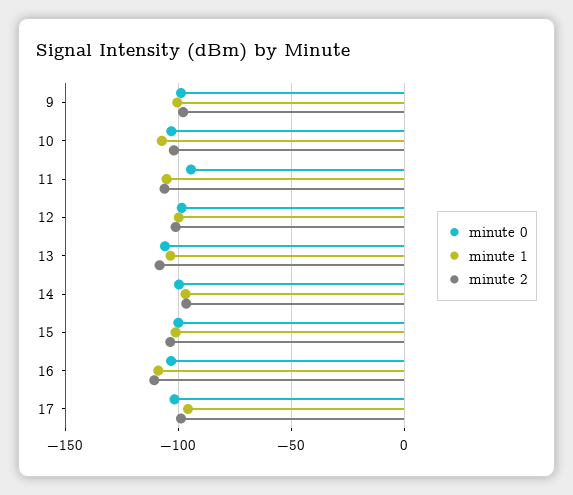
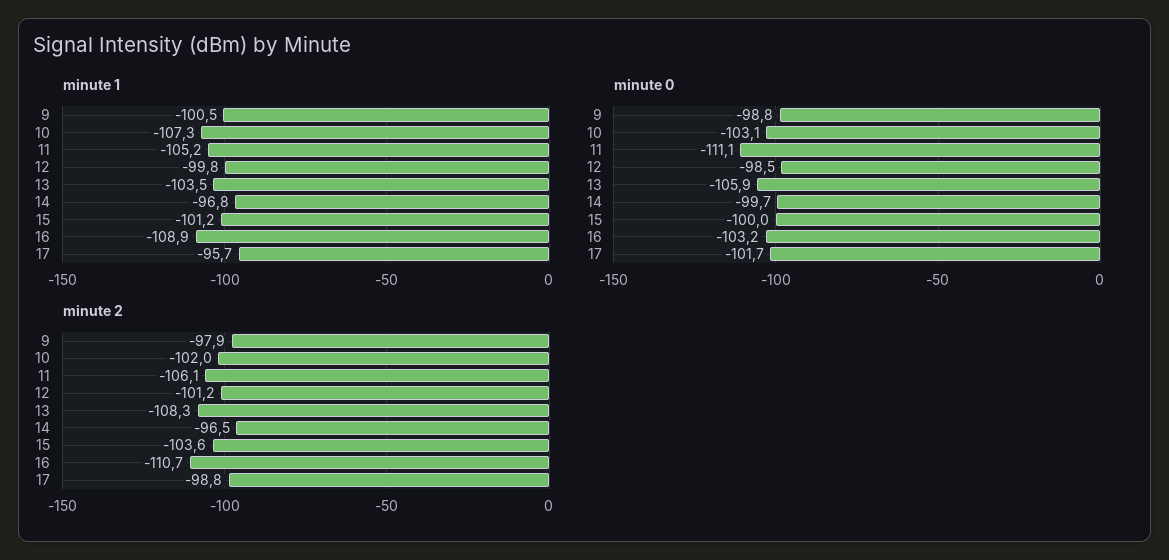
  {
    "minute 0": {
      "9": -98.8,
      "10": -103.1,
-     "11": -95,
+     "11": -111.1,
      "12": -98.5,
      "13": -105.9,
      "14": -99.7,
      "15": -100,
      "16": -103.2,
      "17": -101.7
    },
    "minute 1": {
      "9": -100.5,
      "10": -107.3,
      "11": -105.2,
      "12": -99.8,
      "13": -103.5,
      "14": -96.8,
      "15": -101.2,
      "16": -108.9,
      "17": -95.7
    },
    "minute 2": {
      "9": -97.9,
      "10": -102,
      "11": -106.1,
      "12": -101.2,
      "13": -108.3,
      "14": -96.5,
      "15": -103.6,
      "16": -110.7,
      "17": -98.8
    }
  }

